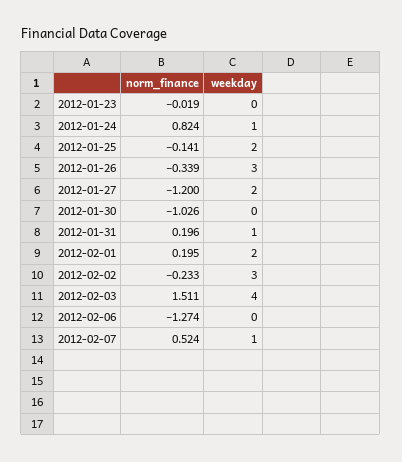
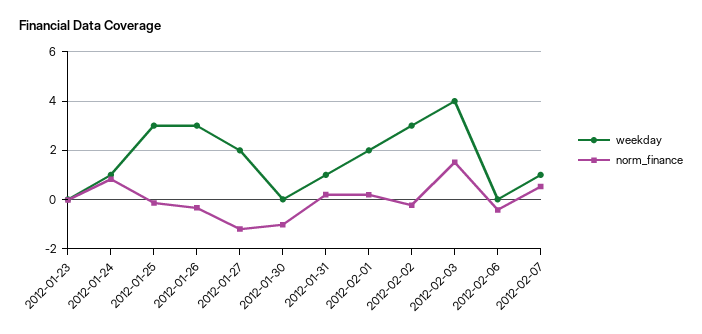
  {
    "norm_finance": {
      "2012-01-23": -0.019,
      "2012-01-24": 0.824,
      "2012-01-25": -0.141,
      "2012-01-26": -0.339,
      "2012-01-27": -1.2,
      "2012-01-30": -1.026,
      "2012-01-31": 0.196,
      "2012-02-01": 0.195,
      "2012-02-02": -0.233,
      "2012-02-03": 1.511,
-     "2012-02-06": -1.274,
+     "2012-02-06": -0.5,
      "2012-02-07": 0.524
    },
    "weekday": {
      "2012-01-23": 0,
      "2012-01-24": 1,
-     "2012-01-25": 2,
+     "2012-01-25": 3,
      "2012-01-26": 3,
      "2012-01-27": 2,
      "2012-01-30": 0,
      "2012-01-31": 1,
      "2012-02-01": 2,
      "2012-02-02": 3,
      "2012-02-03": 4,
      "2012-02-06": 0,
      "2012-02-07": 1
    }
  }

